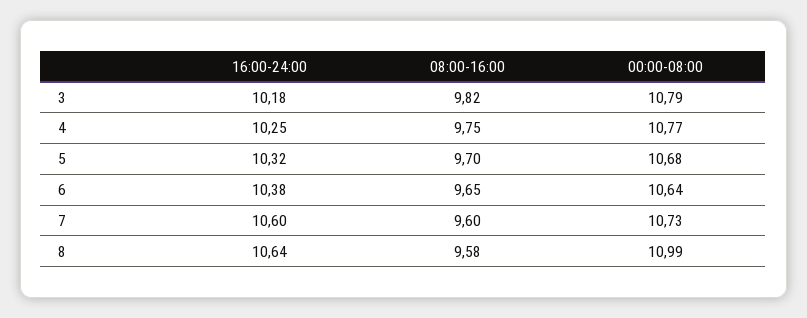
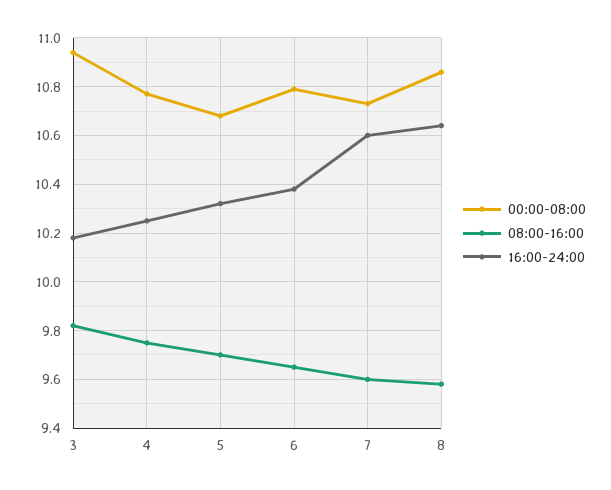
  {
    "16:00-24:00": {
      "3": 10.18,
      "4": 10.25,
      "5": 10.32,
      "6": 10.38,
      "7": 10.6,
      "8": 10.64
    },
    "08:00-16:00": {
      "3": 9.82,
      "4": 9.75,
      "5": 9.7,
      "6": 9.65,
      "7": 9.6,
      "8": 9.58
    },
    "00:00-08:00": {
-     "3": 10.79,
+     "3": 10.95,
      "4": 10.77,
      "5": 10.68,
-     "6": 10.64,
+     "6": 10.8,
      "7": 10.73,
-     "8": 10.99
+     "8": 10.85
    }
  }

